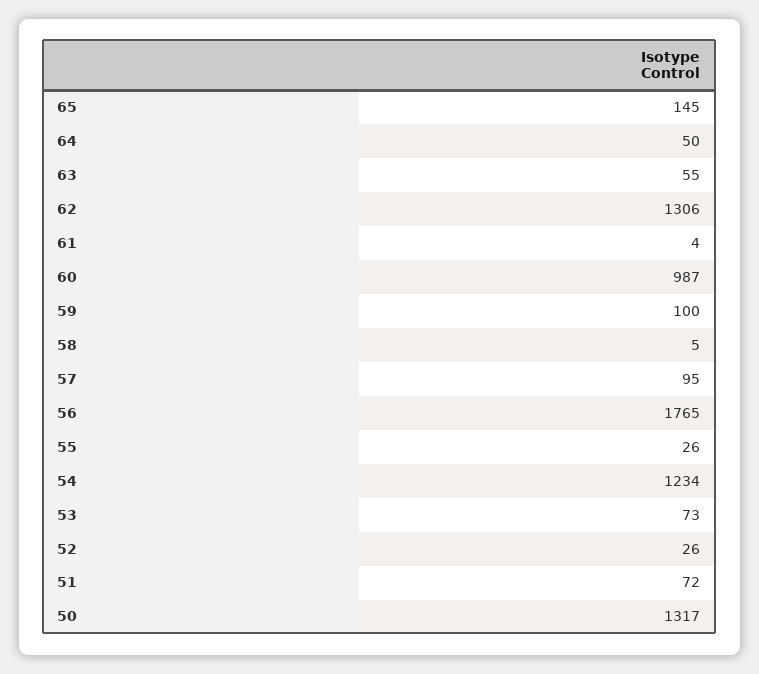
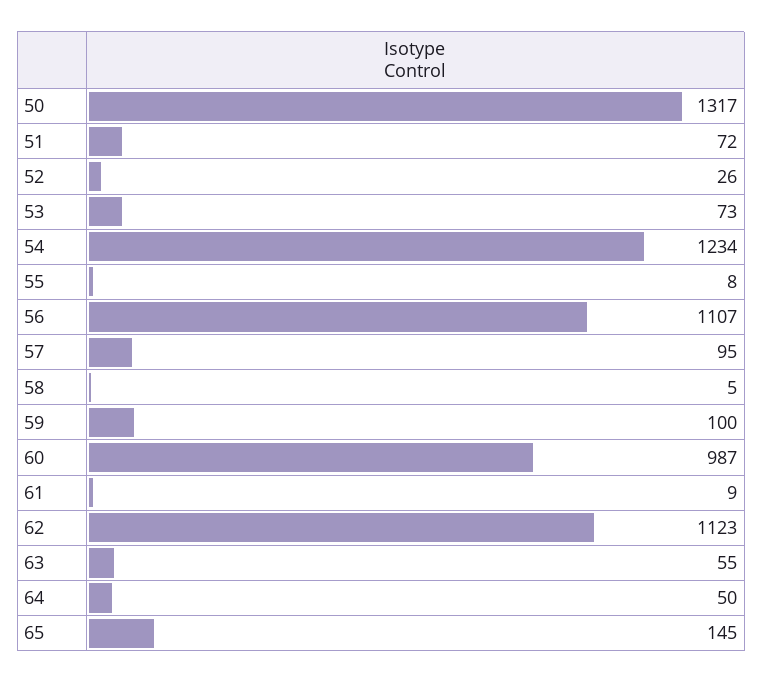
  {
    "65": 145,
    "64": 50,
    "63": 55,
-   "62": 1306,
+   "62": 1123,
-   "61": 4,
+   "61": 9,
    "60": 987,
    "59": 100,
    "58": 5,
    "57": 95,
-   "56": 1765,
+   "56": 1107,
-   "55": 26,
+   "55": 8,
    "54": 1234,
    "53": 73,
    "52": 26,
    "51": 72,
    "50": 1317
  }

